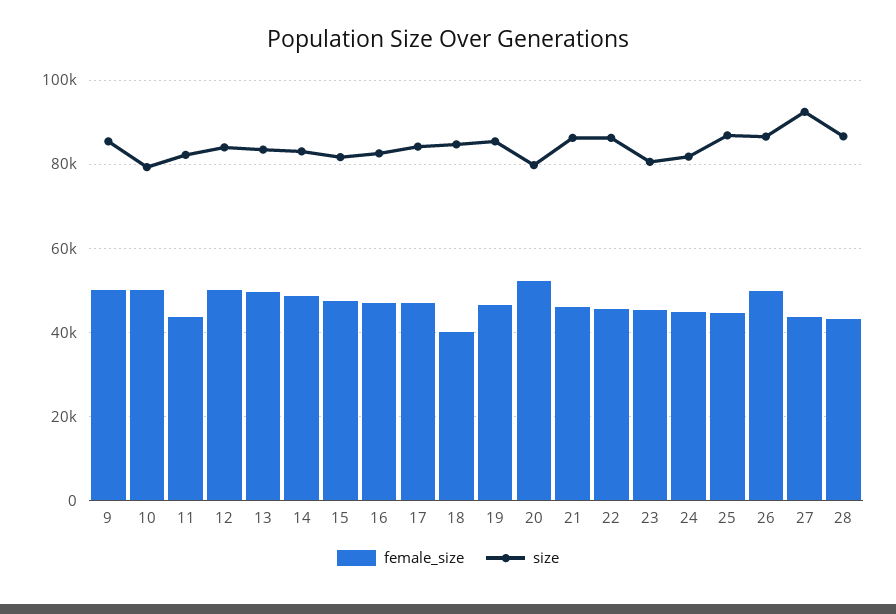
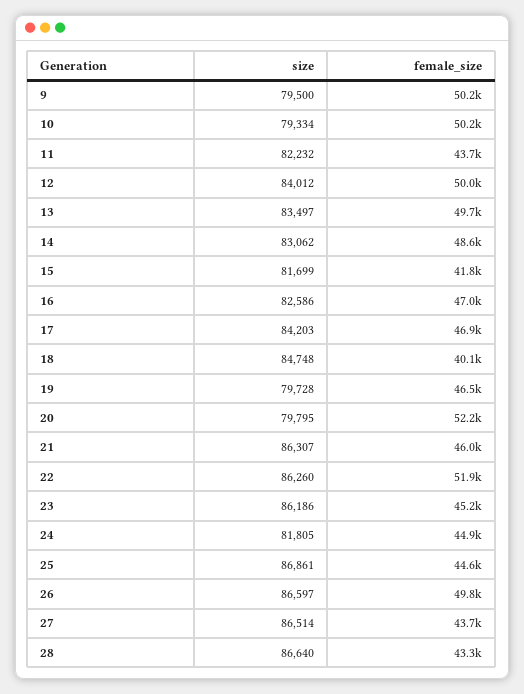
  {
    "female_size": {
      "9": 50200,
      "10": 50200,
      "11": 43700,
      "12": 50000,
      "13": 49700,
      "14": 48600,
-     "15": 48000,
+     "15": 41800,
      "16": 47000,
      "17": 46900,
      "18": 40100,
      "19": 46500,
      "20": 52200,
      "21": 46000,
-     "22": 46000,
+     "22": 51900,
      "23": 45200,
      "24": 44900,
      "25": 44600,
      "26": 49800,
      "27": 43700,
      "28": 43300
    },
    "size": {
-     "9": 86000,
+     "9": 79500,
      "10": 79334,
      "11": 82232,
      "12": 84012,
      "13": 83497,
      "14": 83062,
      "15": 81699,
      "16": 82586,
      "17": 84203,
      "18": 84748,
-     "19": 86000,
+     "19": 79728,
      "20": 79795,
      "21": 86307,
      "22": 86260,
-     "23": 80000,
+     "23": 86186,
      "24": 81805,
      "25": 86861,
      "26": 86597,
-     "27": 92000,
+     "27": 86514,
      "28": 86640
    }
  }

